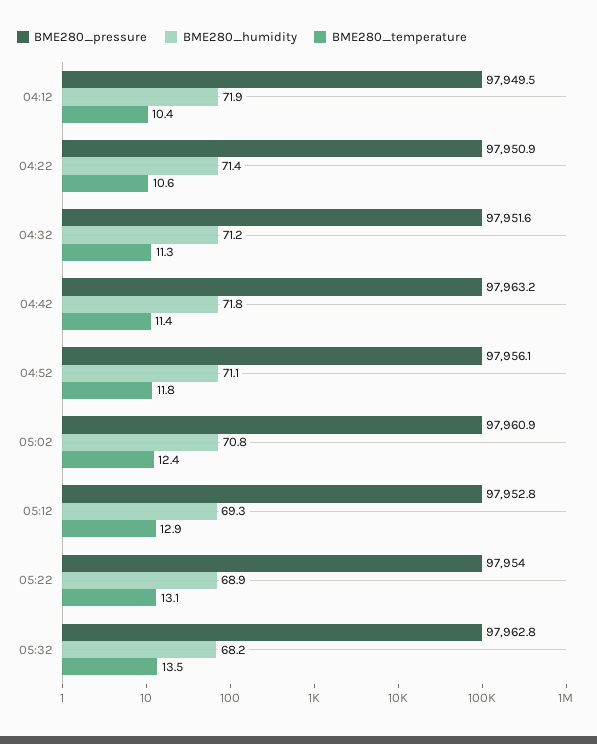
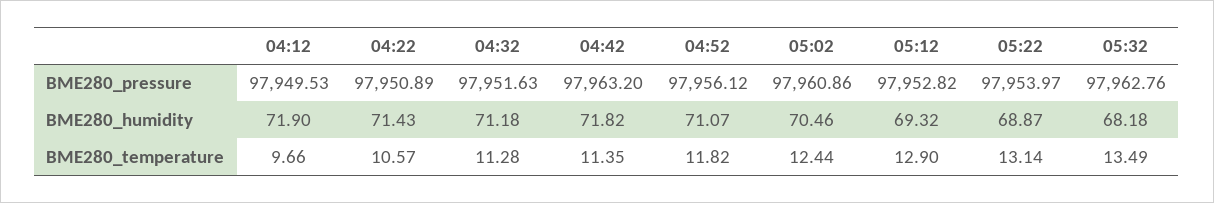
  {
    "BME280_pressure": {
      "04:12": 97949.53,
      "04:22": 97950.89,
      "04:32": 97951.63,
      "04:42": 97963.2,
      "04:52": 97956.12,
      "05:02": 97960.86,
      "05:12": 97952.82,
      "05:22": 97953.97,
      "05:32": 97962.76
    },
    "BME280_humidity": {
      "04:12": 71.9,
      "04:22": 71.43,
      "04:32": 71.18,
      "04:42": 71.82,
      "04:52": 71.07,
-     "05:02": 70.8,
+     "05:02": 70.46,
      "05:12": 69.32,
      "05:22": 68.87,
      "05:32": 68.18
    },
    "BME280_temperature": {
-     "04:12": 10.4,
+     "04:12": 9.66,
      "04:22": 10.57,
      "04:32": 11.28,
      "04:42": 11.35,
      "04:52": 11.82,
      "05:02": 12.44,
      "05:12": 12.9,
      "05:22": 13.14,
      "05:32": 13.49
    }
  }

